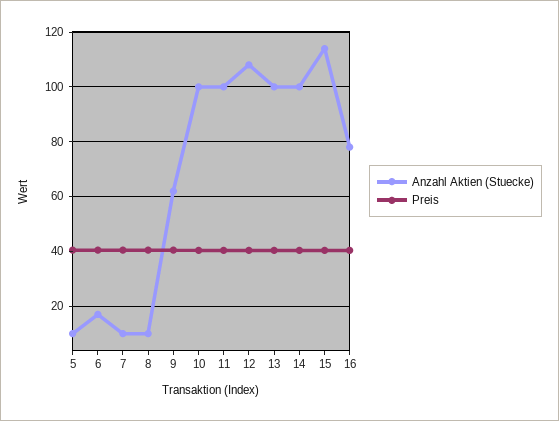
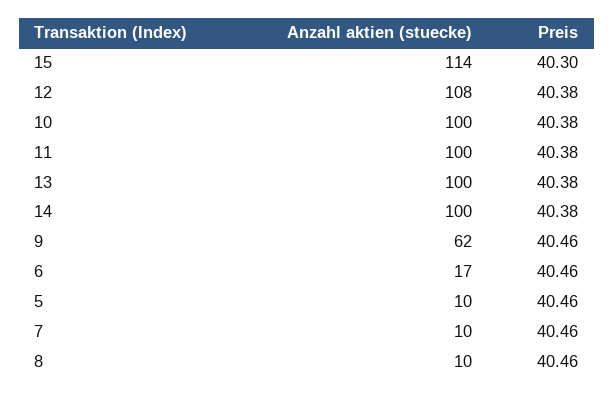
  {
    "Anzahl Aktien (Stuecke)": {
      "5": 10,
      "6": 17,
      "7": 10,
      "8": 10,
      "9": 62,
      "10": 100,
      "11": 100,
      "12": 108,
      "13": 100,
      "14": 100,
-     "15": 114,
+     "15": 114
-     "16": 77.5
    },
    "Preis": {
      "5": 40.46,
      "6": 40.46,
      "7": 40.46,
      "8": 40.46,
      "9": 40.46,
      "10": 40.38,
      "11": 40.38,
      "12": 40.38,
      "13": 40.38,
      "14": 40.38,
-     "15": 40.3,
+     "15": 40.3
-     "16": 40
    }
  }

